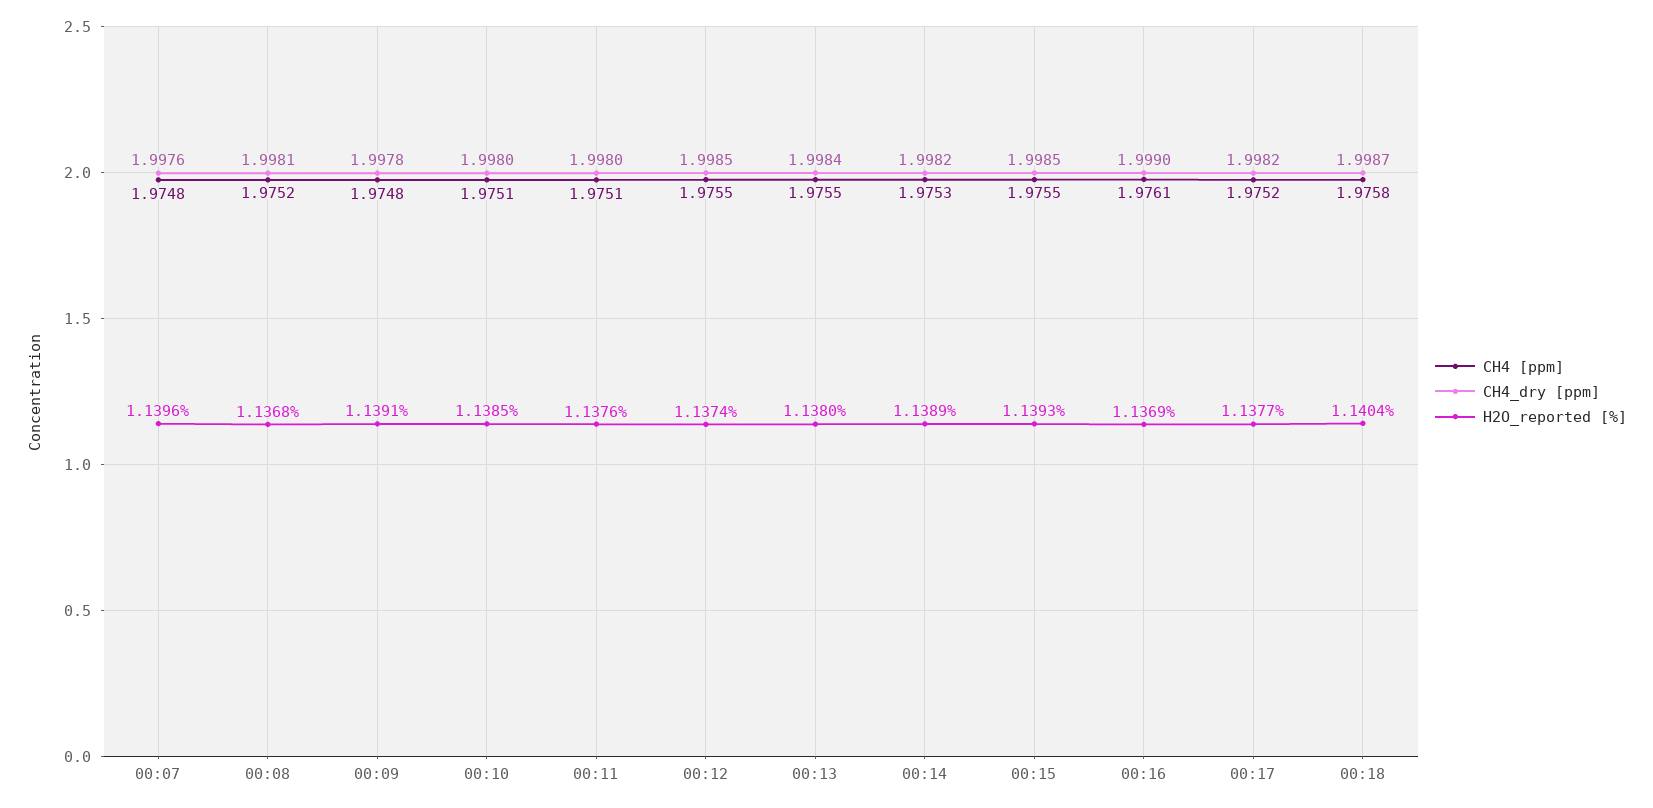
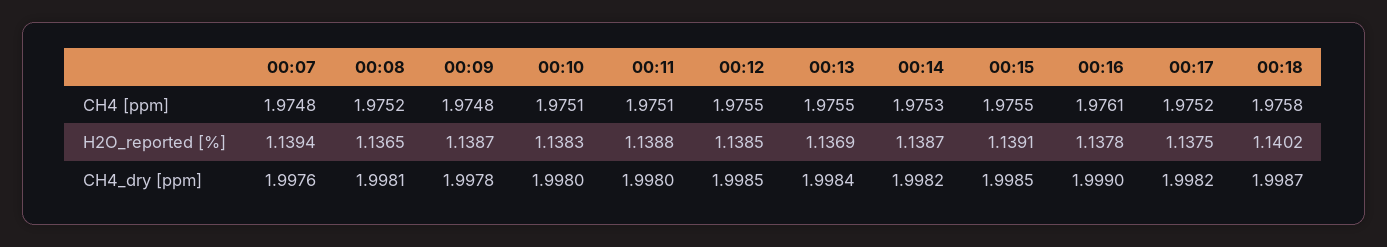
  {
    "CH4 [ppm]": {
      "00:07": 1.9748,
      "00:08": 1.9752,
      "00:09": 1.9748,
      "00:10": 1.9751,
      "00:11": 1.9751,
      "00:12": 1.9755,
      "00:13": 1.9755,
      "00:14": 1.9753,
      "00:15": 1.9755,
      "00:16": 1.9761,
      "00:17": 1.9752,
      "00:18": 1.9758
    },
    "CH4_dry [ppm]": {
      "00:07": 1.9976,
      "00:08": 1.9981,
      "00:09": 1.9978,
      "00:10": 1.998,
      "00:11": 1.998,
      "00:12": 1.9985,
      "00:13": 1.9984,
      "00:14": 1.9982,
      "00:15": 1.9985,
      "00:16": 1.999,
      "00:17": 1.9982,
      "00:18": 1.9987
    },
    "H2O_reported [%]": {
-     "00:07": 1.1396,
+     "00:07": 1.1394,
-     "00:08": 1.1368,
+     "00:08": 1.1365,
-     "00:09": 1.1391,
+     "00:09": 1.1387,
-     "00:10": 1.1385,
+     "00:10": 1.1383,
-     "00:11": 1.1376,
+     "00:11": 1.1388,
-     "00:12": 1.1374,
+     "00:12": 1.1385,
-     "00:13": 1.138,
+     "00:13": 1.1369,
-     "00:14": 1.1389,
+     "00:14": 1.1387,
-     "00:15": 1.1393,
+     "00:15": 1.1391,
-     "00:16": 1.1369,
+     "00:16": 1.1378,
-     "00:17": 1.1377,
+     "00:17": 1.1375,
-     "00:18": 1.1404
+     "00:18": 1.1402
    }
  }

